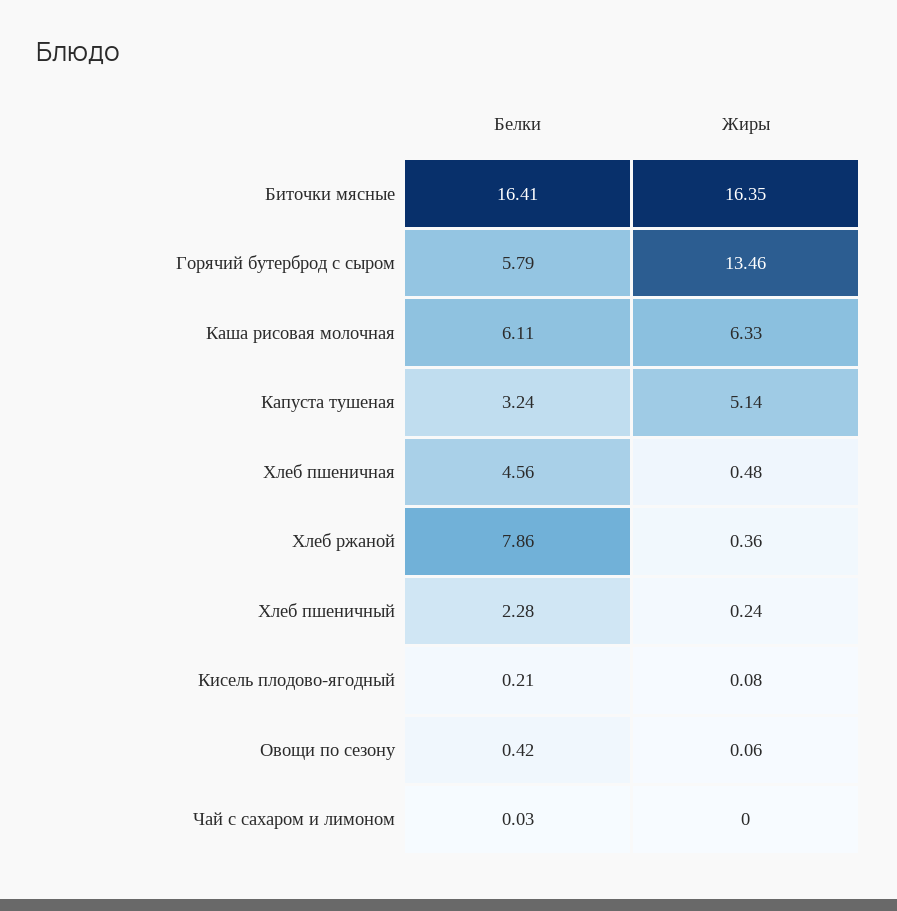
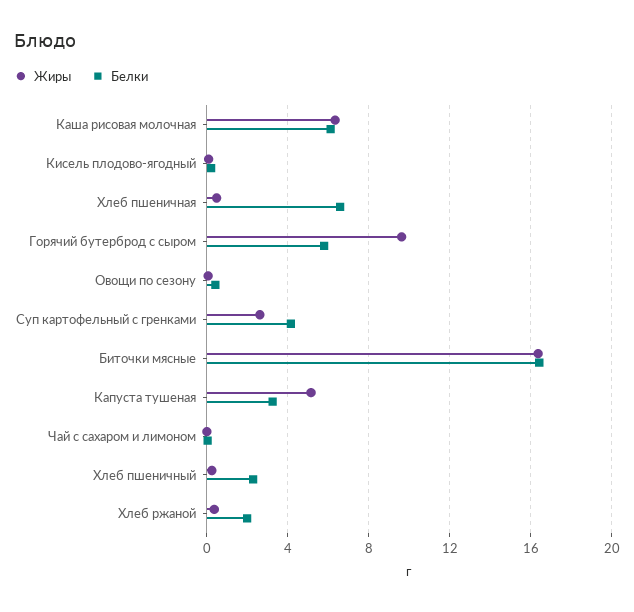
  {
    "Белки": {
      "Биточки мясные": 16.41,
      "Горячий бутерброд с сыром": 5.79,
      "Каша рисовая молочная": 6.11,
      "Капуста тушеная": 3.24,
-     "Хлеб пшеничная": 4.56,
+     "Хлеб пшеничная": 6.5,
-     "Хлеб ржаной": 7.86,
+     "Хлеб ржаной": 2,
      "Хлеб пшеничный": 2.28,
      "Кисель плодово-ягодный": 0.21,
      "Овощи по сезону": 0.42,
-     "Чай с сахаром и лимоном": 0.03
+     "Чай с сахаром и лимоном": 0.03,
+     "Суп картофельный с гренками": 4
    },
    "Жиры": {
      "Биточки мясные": 16.35,
-     "Горячий бутерброд с сыром": 13.46,
+     "Горячий бутерброд с сыром": 9.5,
      "Каша рисовая молочная": 6.33,
      "Капуста тушеная": 5.14,
      "Хлеб пшеничная": 0.48,
      "Хлеб ржаной": 0.36,
      "Хлеб пшеничный": 0.24,
      "Кисель плодово-ягодный": 0.08,
      "Овощи по сезону": 0.06,
-     "Чай с сахаром и лимоном": 0
+     "Чай с сахаром и лимоном": 0,
+     "Суп картофельный с гренками": 2.5
    }
  }

